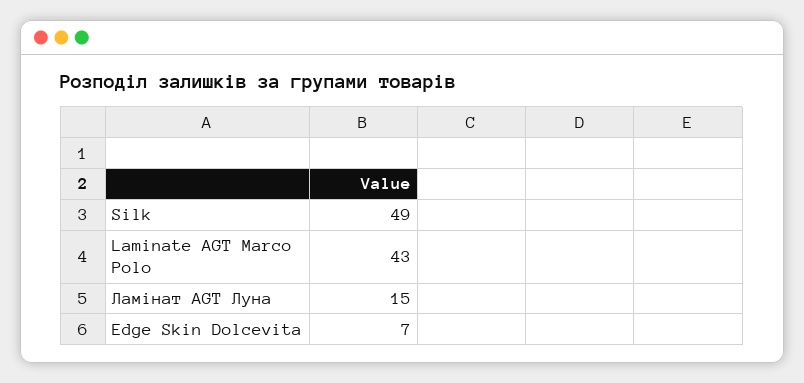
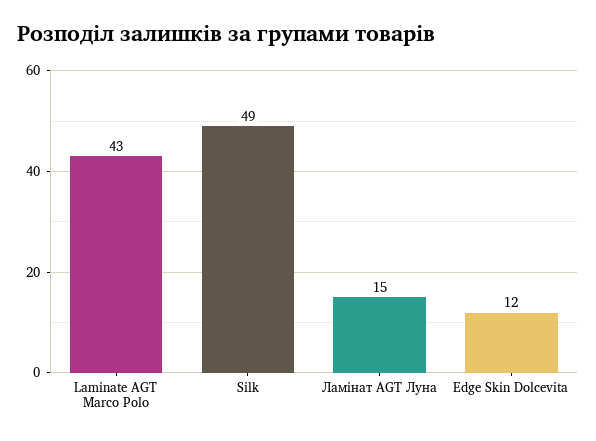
  {
    "Silk": 49,
    "Laminate AGT Marco Polo": 43,
    "Ламінат AGT Луна": 15,
-   "Edge Skin Dolcevita": 7
+   "Edge Skin Dolcevita": 12
  }

